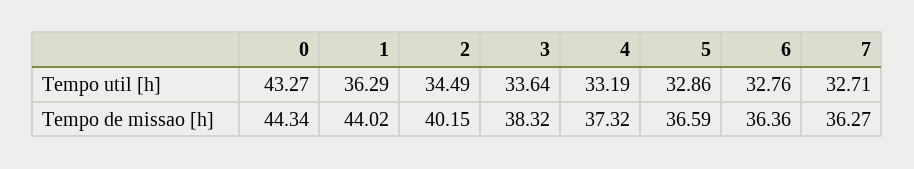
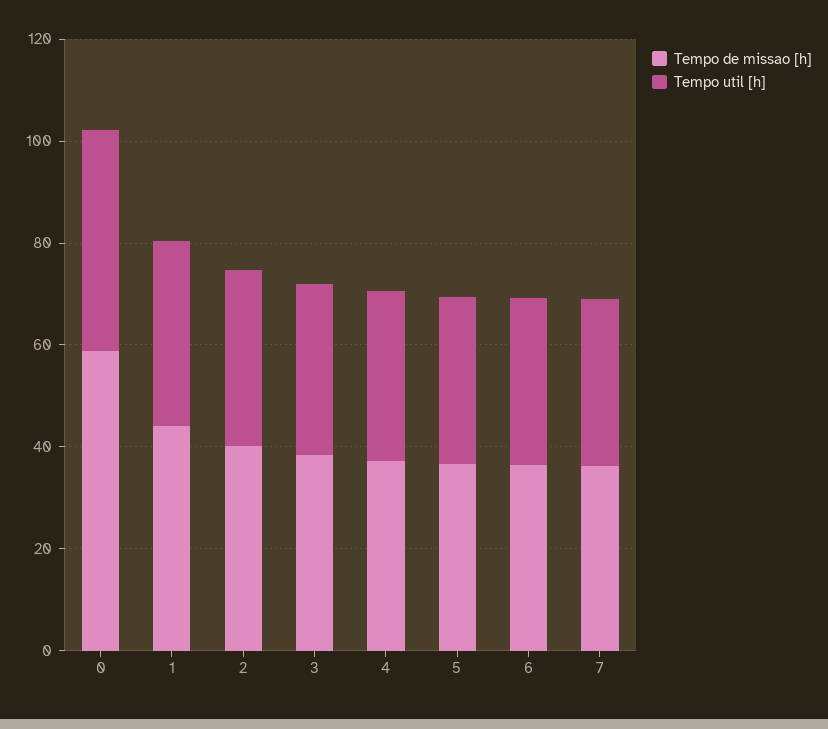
  {
    "Tempo util [h]": {
      "0": 43.27,
      "1": 36.29,
      "2": 34.49,
      "3": 33.64,
      "4": 33.19,
      "5": 32.86,
      "6": 32.76,
      "7": 32.71
    },
    "Tempo de missao [h]": {
-     "0": 44.34,
+     "0": 60,
      "1": 44.02,
      "2": 40.15,
      "3": 38.32,
      "4": 37.32,
      "5": 36.59,
      "6": 36.36,
      "7": 36.27
    }
  }

